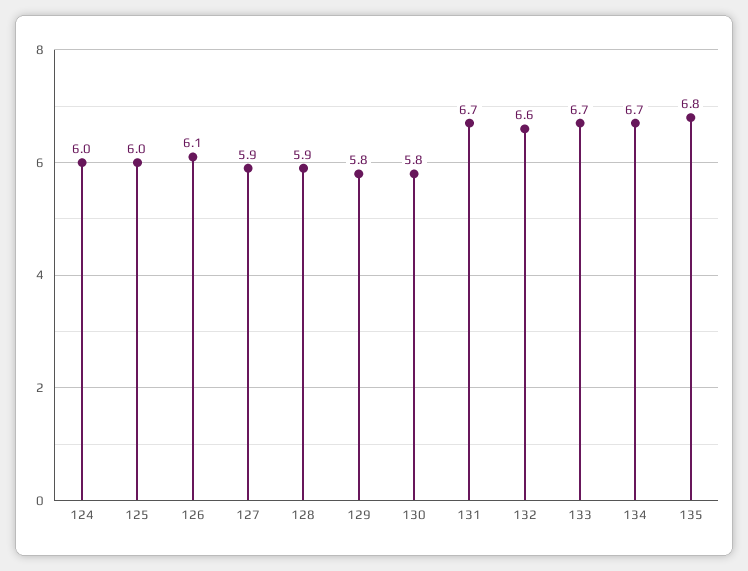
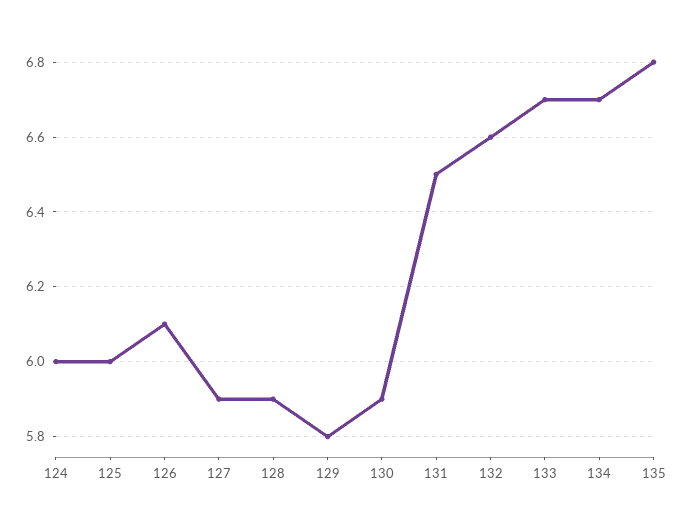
  {
    "124": 6,
    "125": 6,
    "126": 6.1,
    "127": 5.9,
    "128": 5.9,
    "129": 5.8,
-   "130": 5.8,
+   "130": 5.9,
-   "131": 6.7,
+   "131": 6.5,
    "132": 6.6,
    "133": 6.7,
    "134": 6.7,
    "135": 6.8
  }

